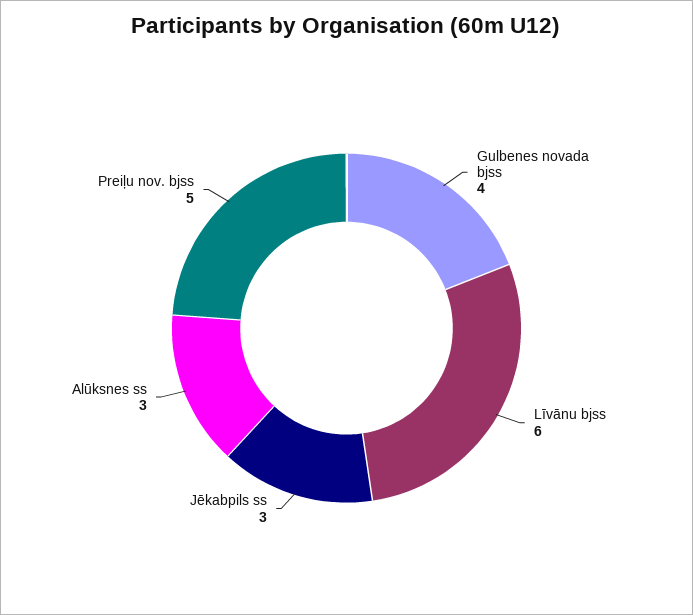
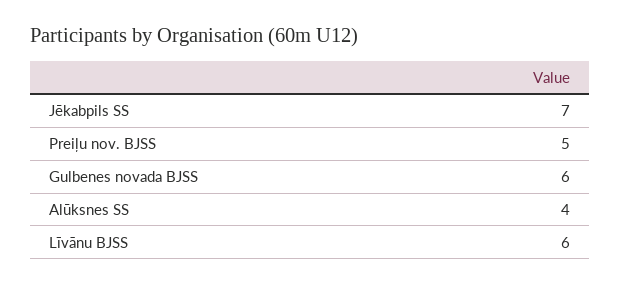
  {
-   "Gulbenes novada bjss": 4,
+   "Gulbenes novada bjss": 6,
    "Līvānu bjss": 6,
-   "Jēkabpils ss": 3,
+   "Jēkabpils ss": 7,
-   "Alūksnes ss": 3,
+   "Alūksnes ss": 4,
    "Preiļu nov. bjss": 5
  }

